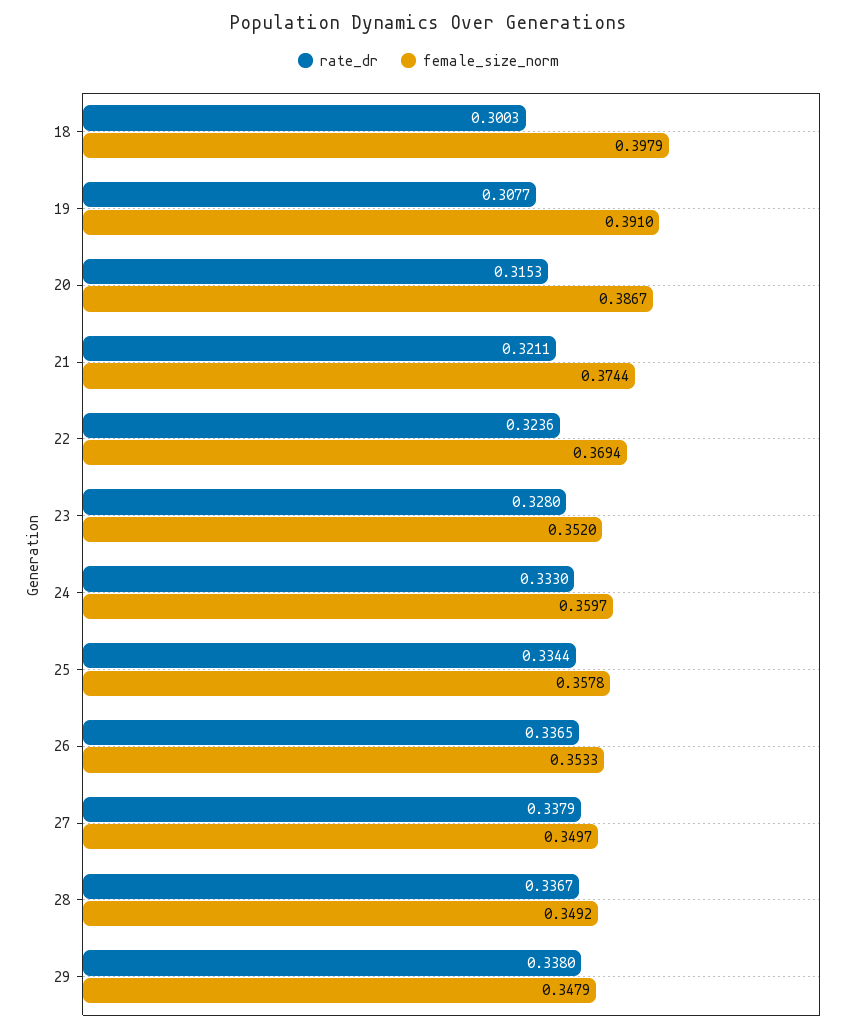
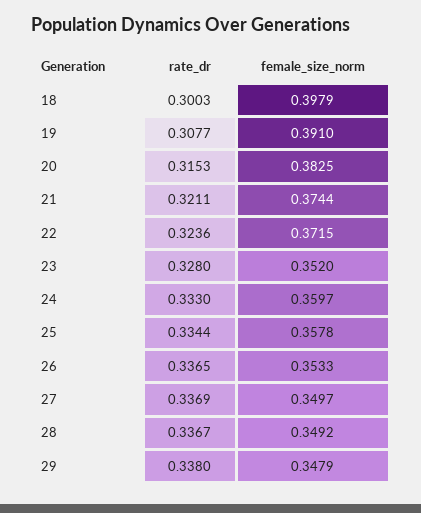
  {
    "rate_dr": {
      "18": 0.3003,
      "19": 0.3077,
      "20": 0.3153,
      "21": 0.3211,
      "22": 0.3236,
      "23": 0.328,
      "24": 0.333,
      "25": 0.3344,
      "26": 0.3365,
-     "27": 0.3379,
+     "27": 0.3369,
      "28": 0.3367,
      "29": 0.338
    },
    "female_size_norm": {
      "18": 0.3979,
      "19": 0.391,
-     "20": 0.3867,
+     "20": 0.3825,
      "21": 0.3744,
-     "22": 0.3694,
+     "22": 0.3715,
      "23": 0.352,
      "24": 0.3597,
      "25": 0.3578,
      "26": 0.3533,
      "27": 0.3497,
      "28": 0.3492,
      "29": 0.3479
    }
  }

